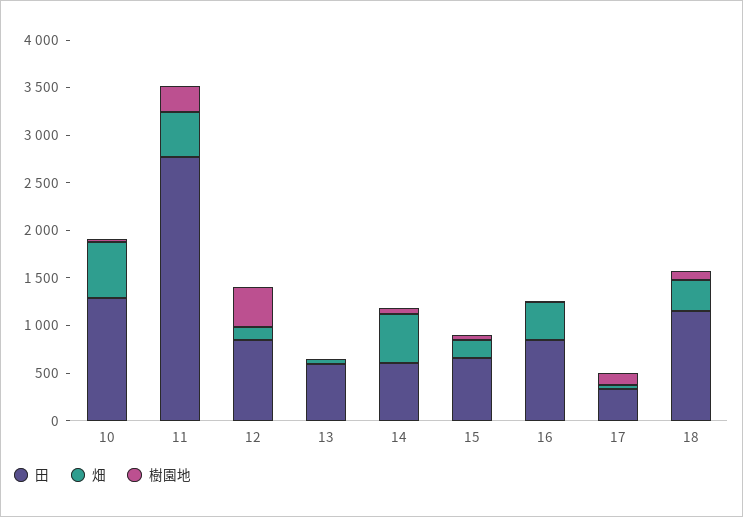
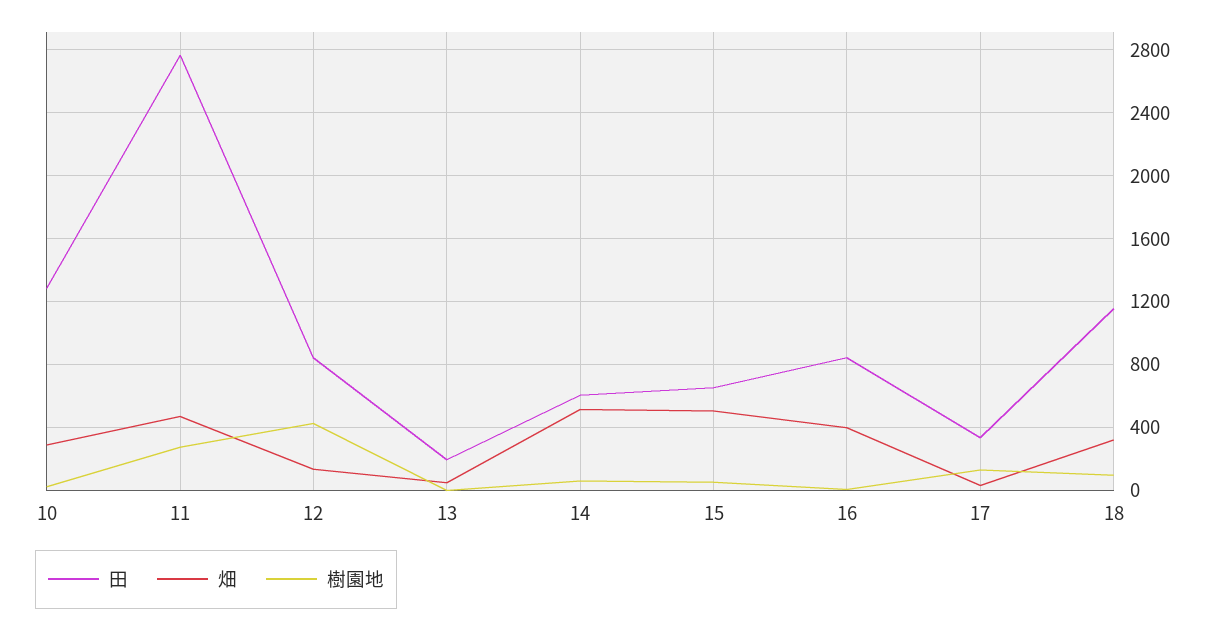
  {
    "田": {
      "10": 1300,
      "11": 2750,
      "12": 850,
-     "13": 600,
+     "13": 200,
      "14": 600,
      "15": 650,
      "16": 850,
      "17": 350,
      "18": 1150
    },
    "畑": {
-     "10": 600,
+     "10": 300,
      "11": 450,
      "12": 150,
      "13": 50,
      "14": 500,
-     "15": 200,
+     "15": 500,
      "16": 400,
      "17": 50,
      "18": 300
    },
    "樹園地": {
      "10": 50,
      "11": 300,
      "12": 450,
      "13": 0,
      "14": 50,
      "15": 50,
      "16": 0,
      "17": 150,
      "18": 100
    }
  }

